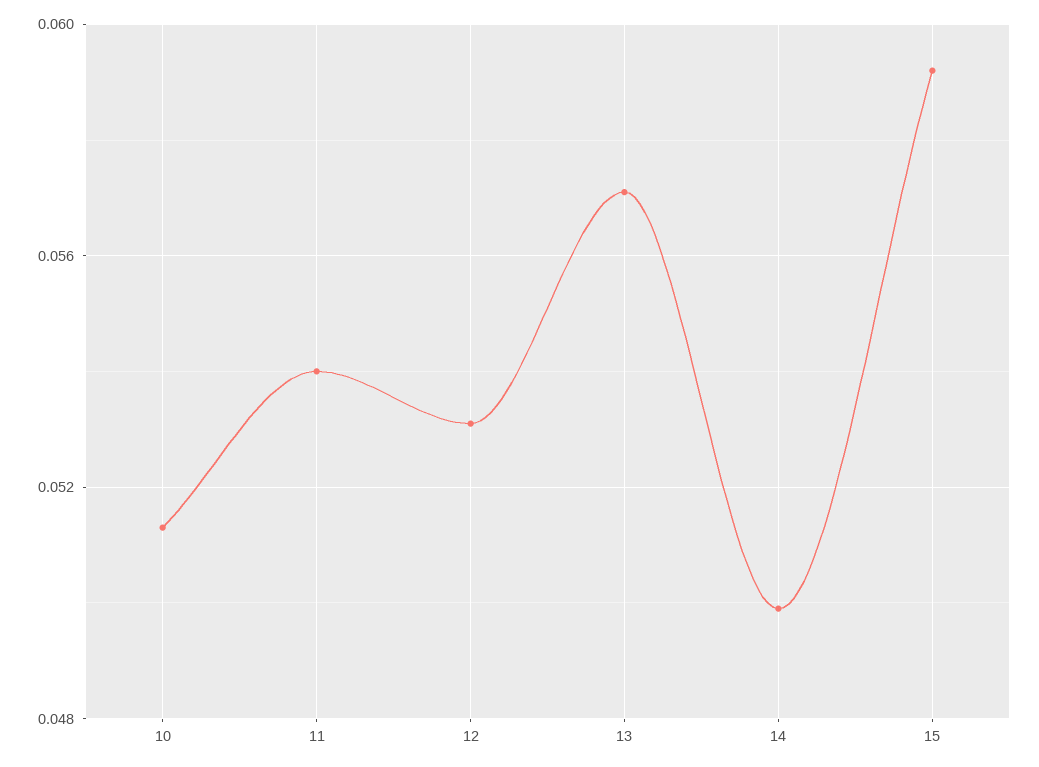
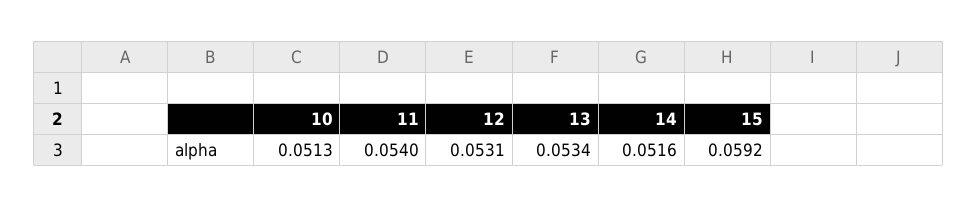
  {
    "10": 0.0513,
    "11": 0.054,
    "12": 0.0531,
-   "13": 0.057,
+   "13": 0.0534,
-   "14": 0.05,
+   "14": 0.0516,
    "15": 0.0592
  }

